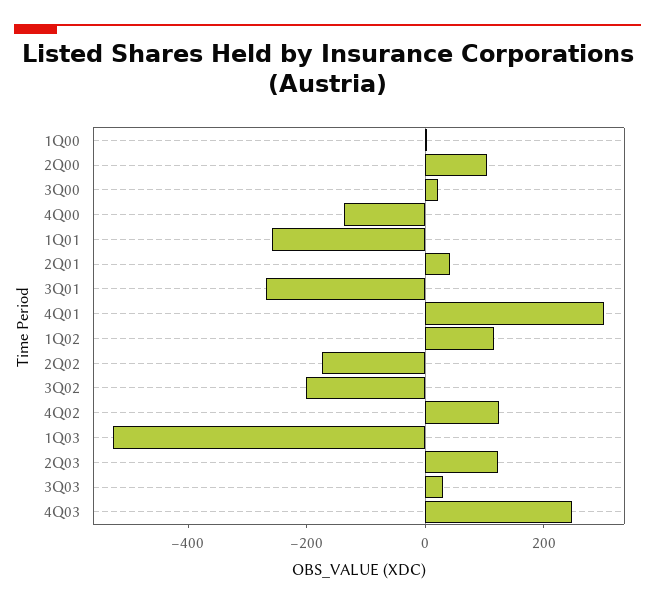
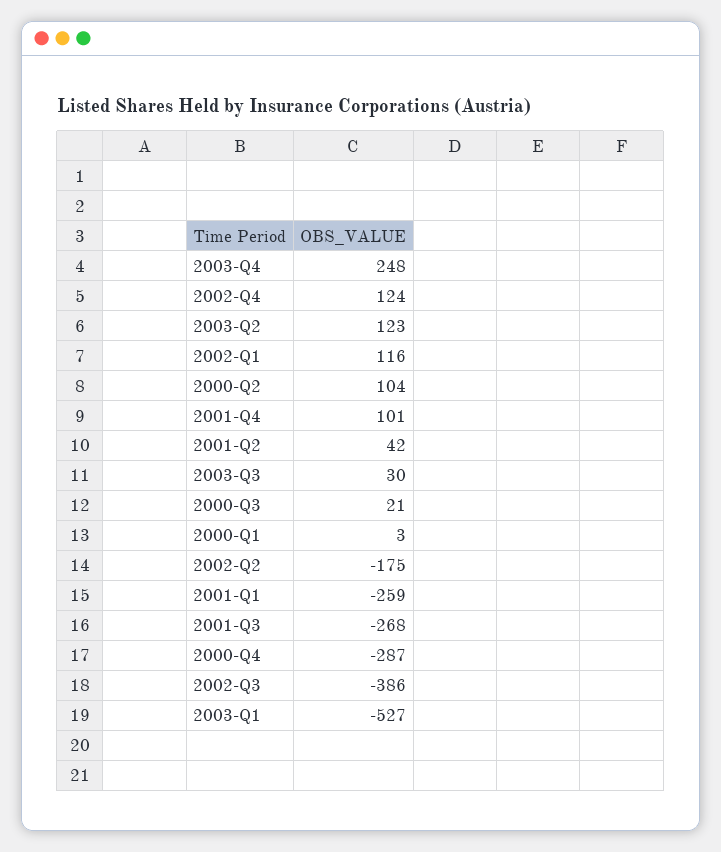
  {
    "1Q00": 3,
    "2Q00": 104,
    "3Q00": 21,
-   "4Q00": -150,
+   "4Q00": -287,
    "1Q01": -259,
    "2Q01": 42,
    "3Q01": -268,
-   "4Q01": 300,
+   "4Q01": 101,
    "1Q02": 116,
    "2Q02": -175,
-   "3Q02": -200,
+   "3Q02": -386,
    "4Q02": 124,
    "1Q03": -527,
    "2Q03": 123,
    "3Q03": 30,
    "4Q03": 248
  }

